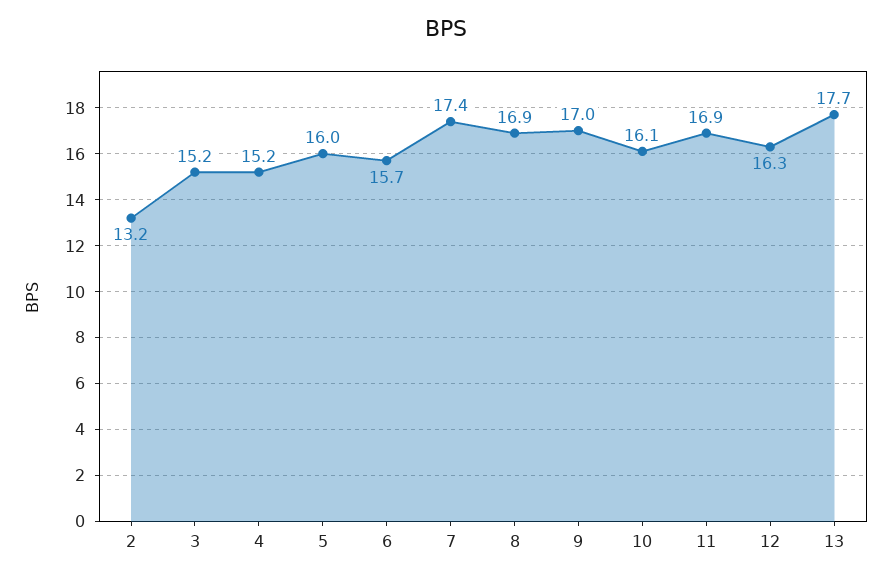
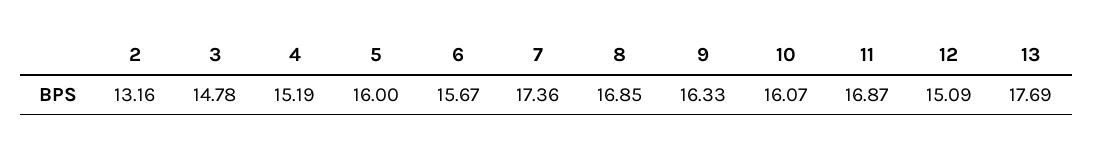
  {
    "2": 13.16,
-   "3": 15.2,
+   "3": 14.78,
    "4": 15.19,
    "5": 16,
    "6": 15.67,
    "7": 17.36,
    "8": 16.85,
-   "9": 17,
+   "9": 16.33,
    "10": 16.07,
    "11": 16.87,
-   "12": 16.3,
+   "12": 15.09,
    "13": 17.69
  }

